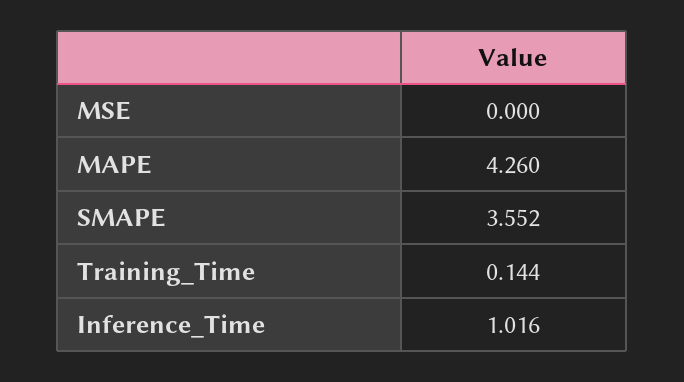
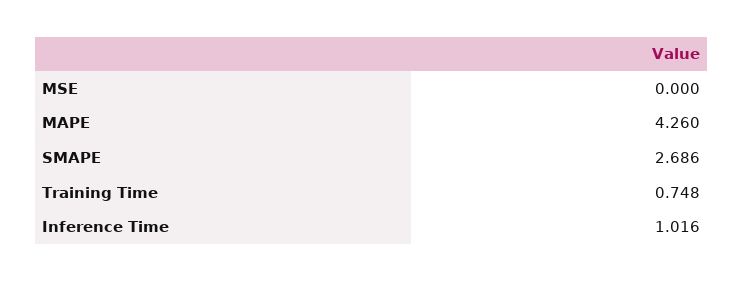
  {
    "MSE": 0,
    "MAPE": 4.26,
-   "SMAPE": 3.552,
+   "SMAPE": 2.686,
-   "Training_Time": 0.144,
+   "Training_Time": 0.748,
    "Inference_Time": 1.016
  }

